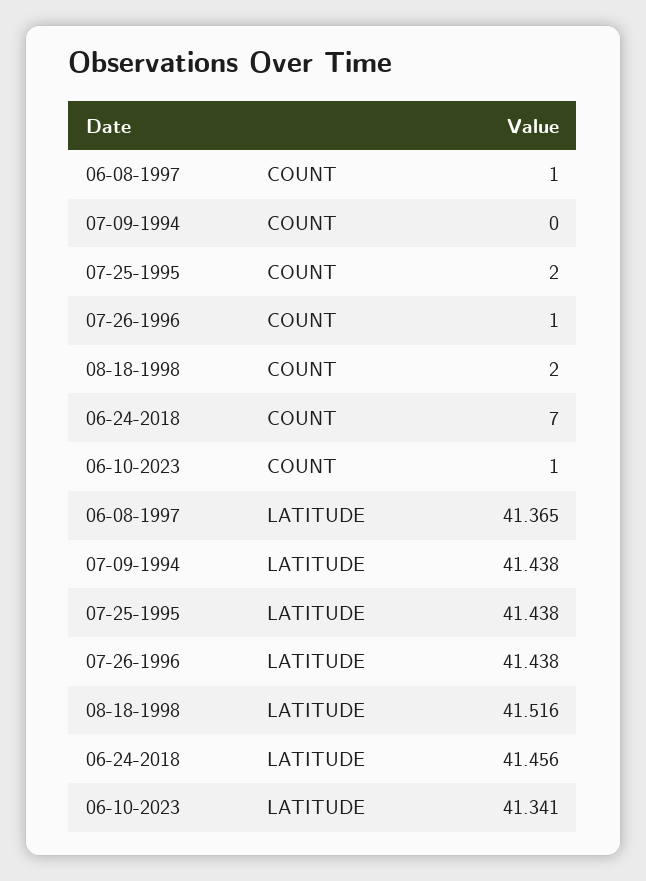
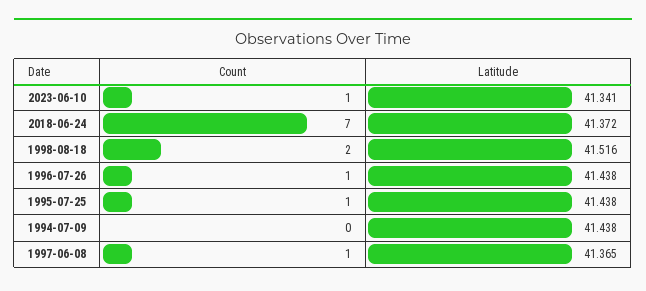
  {
    "06-08-1997": {
      "COUNT": 1,
      "LATITUDE": 41.365
    },
    "07-09-1994": {
      "COUNT": 0,
      "LATITUDE": 41.438
    },
    "07-25-1995": {
-     "COUNT": 2,
+     "COUNT": 1,
      "LATITUDE": 41.438
    },
    "07-26-1996": {
      "COUNT": 1,
      "LATITUDE": 41.438
    },
    "08-18-1998": {
      "COUNT": 2,
      "LATITUDE": 41.516
    },
    "06-24-2018": {
      "COUNT": 7,
-     "LATITUDE": 41.456
+     "LATITUDE": 41.372
    },
    "06-10-2023": {
      "COUNT": 1,
      "LATITUDE": 41.341
    }
  }

